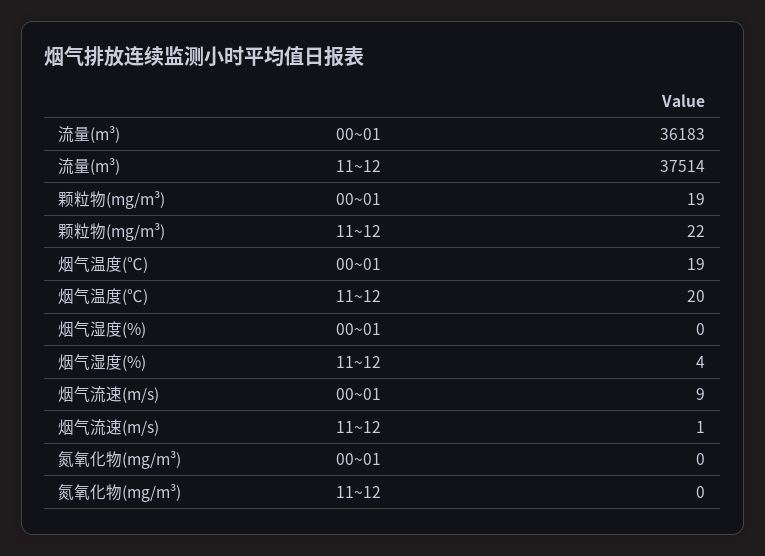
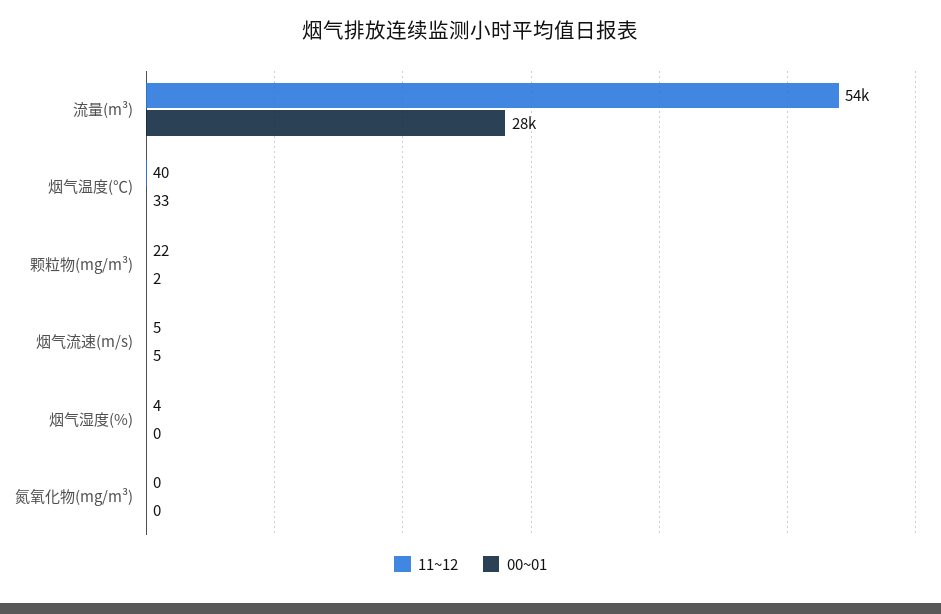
  {
    "00~01": {
-     "流量(m³)": 36183,
+     "流量(m³)": 28000,
-     "颗粒物(mg/m³)": 19,
+     "颗粒物(mg/m³)": 2,
-     "烟气温度(℃)": 19,
+     "烟气温度(℃)": 33,
      "烟气湿度(%)": 0,
-     "烟气流速(m/s)": 9,
+     "烟气流速(m/s)": 5,
      "氮氧化物(mg/m³)": 0
    },
    "11~12": {
-     "流量(m³)": 37514,
+     "流量(m³)": 54000,
      "颗粒物(mg/m³)": 22,
-     "烟气温度(℃)": 20,
+     "烟气温度(℃)": 40,
      "烟气湿度(%)": 4,
-     "烟气流速(m/s)": 1,
+     "烟气流速(m/s)": 5,
      "氮氧化物(mg/m³)": 0
    }
  }

